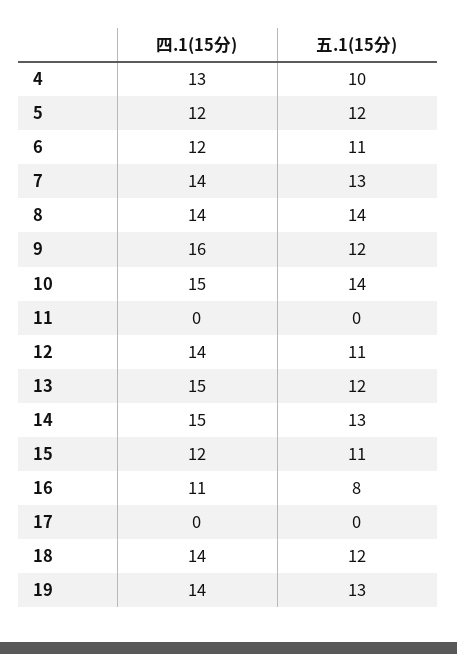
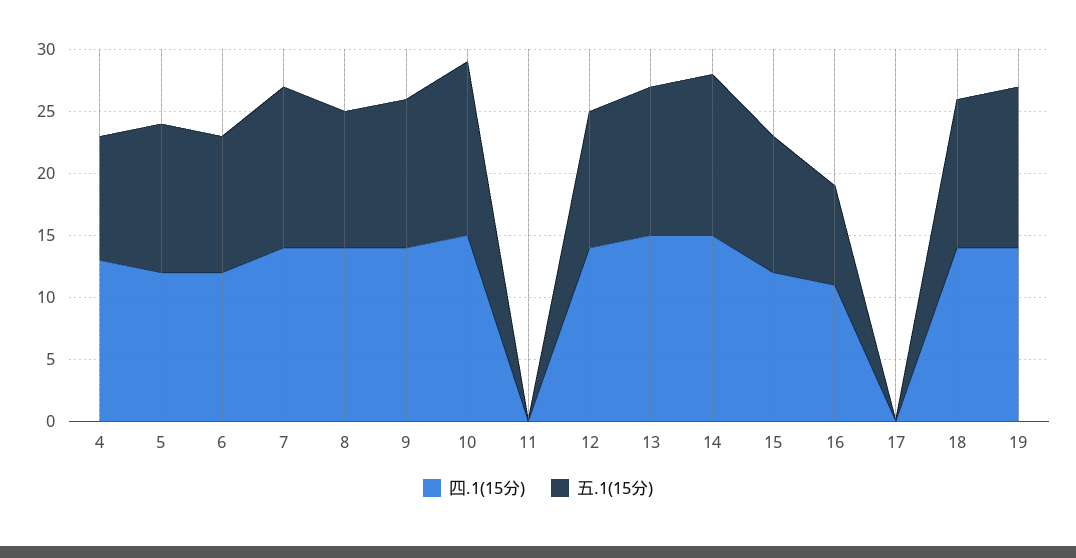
  {
    "四.1(15分)": {
      "4": 13,
      "5": 12,
      "6": 12,
      "7": 14,
      "8": 14,
-     "9": 16,
+     "9": 14,
      "10": 15,
      "11": 0,
      "12": 14,
      "13": 15,
      "14": 15,
      "15": 12,
      "16": 11,
      "17": 0,
      "18": 14,
      "19": 14
    },
    "五.1(15分)": {
      "4": 10,
      "5": 12,
      "6": 11,
      "7": 13,
-     "8": 14,
+     "8": 11,
      "9": 12,
      "10": 14,
      "11": 0,
      "12": 11,
      "13": 12,
      "14": 13,
      "15": 11,
      "16": 8,
      "17": 0,
      "18": 12,
      "19": 13
    }
  }

